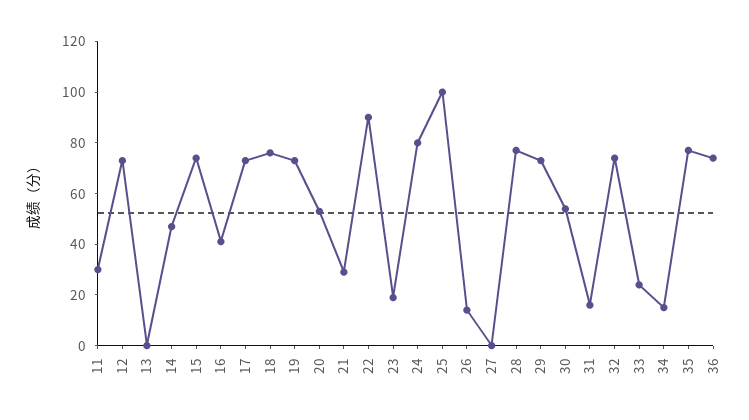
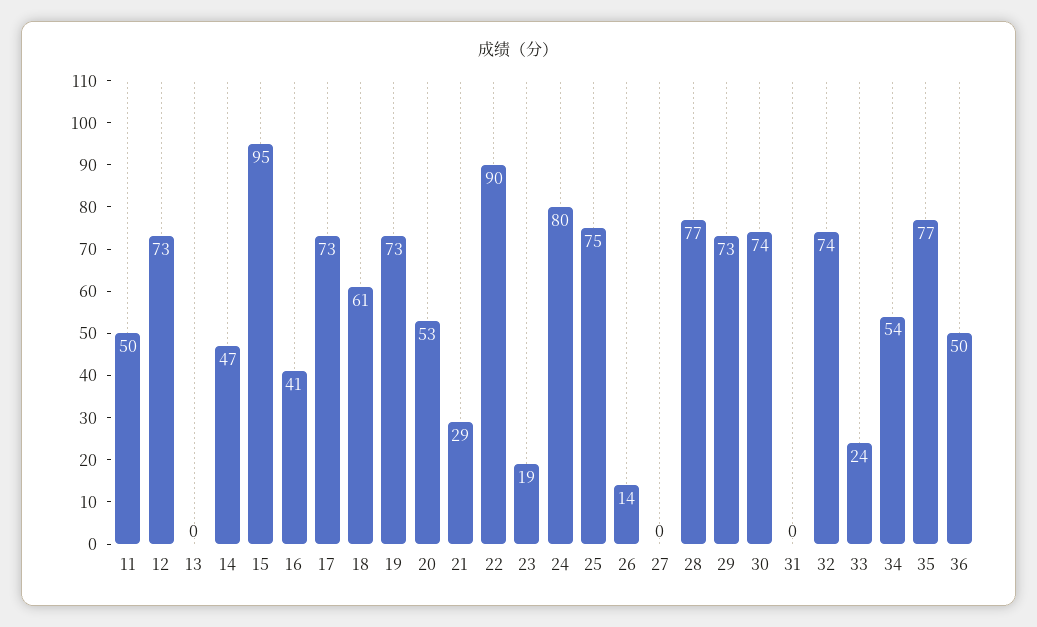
  {
-   "11": 30,
+   "11": 50,
    "12": 73,
    "13": 0,
    "14": 47,
-   "15": 75,
+   "15": 95,
    "16": 41,
    "17": 73,
-   "18": 75,
+   "18": 61,
    "19": 73,
    "20": 53,
    "21": 29,
    "22": 90,
    "23": 19,
    "24": 80,
-   "25": 100,
+   "25": 75,
    "26": 14,
    "27": 0,
    "28": 77,
    "29": 73,
-   "30": 55,
+   "30": 74,
-   "31": 15,
+   "31": 0,
    "32": 74,
    "33": 24,
-   "34": 15,
+   "34": 54,
    "35": 77,
-   "36": 75
+   "36": 50
  }

